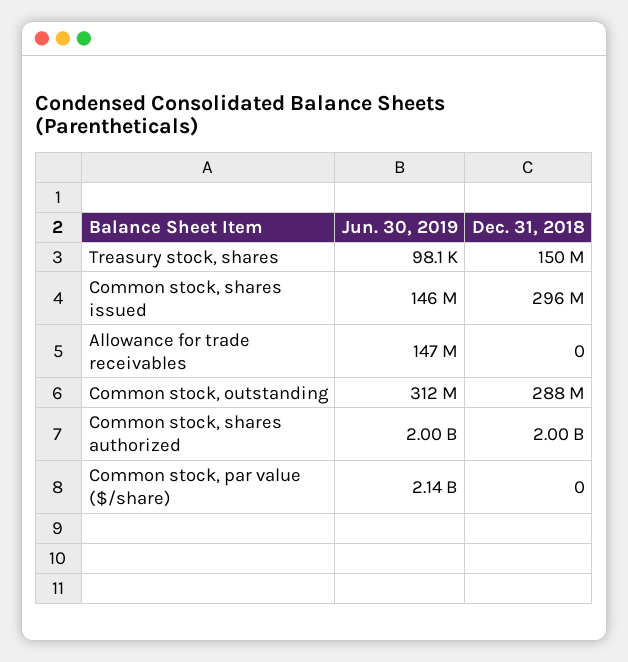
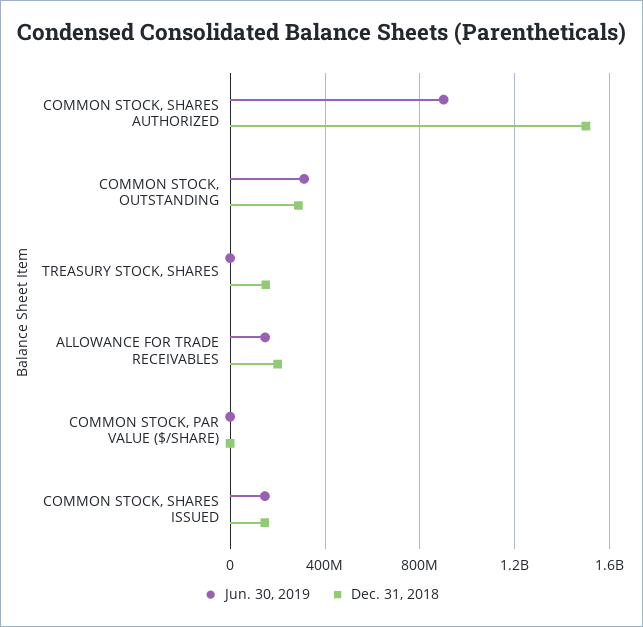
  {
    "Jun. 30, 2019": {
      "Treasury stock, shares": 98100,
      "Common stock, shares issued": 146000000,
      "Allowance for trade receivables": 147000000,
      "Common stock, outstanding": 312000000,
-     "Common stock, shares authorized": 2000000000,
+     "Common stock, shares authorized": 900000000,
-     "Common stock, par value ($/share)": 2140000000
+     "Common stock, par value ($/share)": 0
    },
    "Dec. 31, 2018": {
      "Treasury stock, shares": 150000000,
-     "Common stock, shares issued": 296000000,
+     "Common stock, shares issued": 150000000,
-     "Allowance for trade receivables": 0,
+     "Allowance for trade receivables": 200000000,
      "Common stock, outstanding": 288000000,
-     "Common stock, shares authorized": 2000000000,
+     "Common stock, shares authorized": 1500000000,
      "Common stock, par value ($/share)": 0
    }
  }

